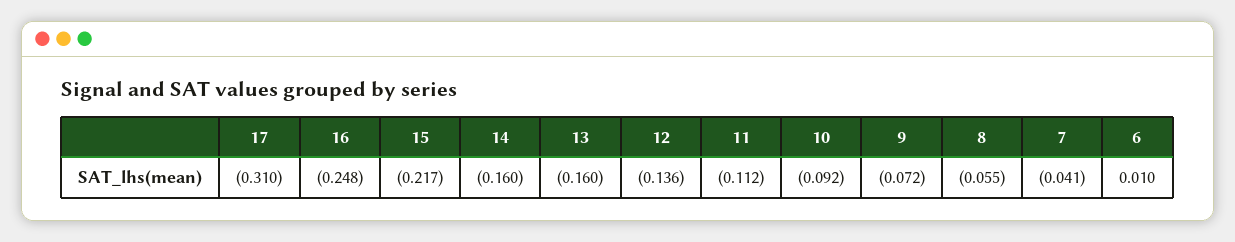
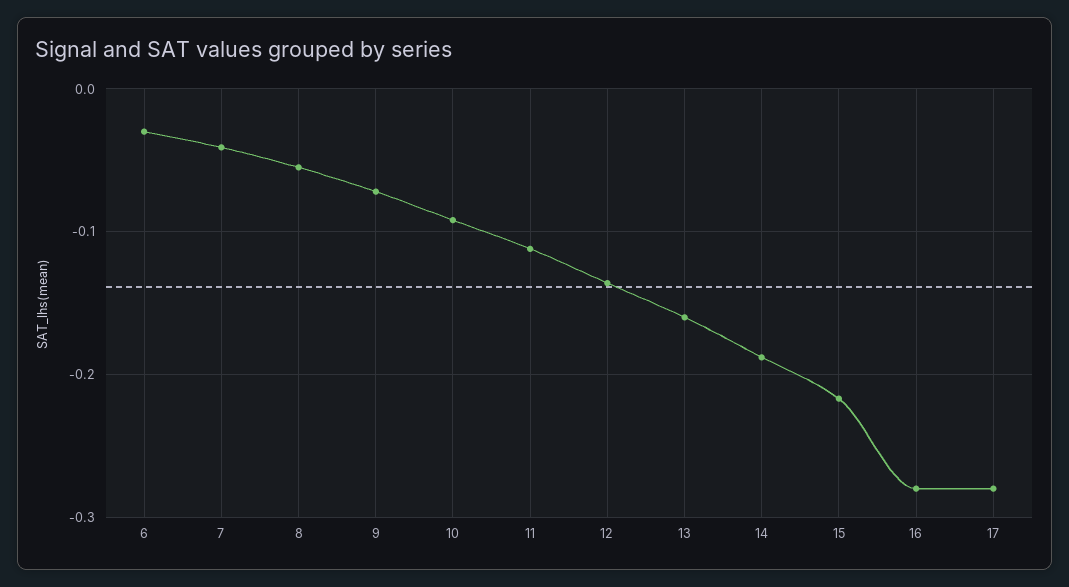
  {
-   "17": -0.31,
+   "17": -0.28,
-   "16": -0.248,
+   "16": -0.28,
    "15": -0.217,
-   "14": -0.16,
+   "14": -0.19,
    "13": -0.16,
    "12": -0.136,
    "11": -0.112,
    "10": -0.092,
    "9": -0.072,
    "8": -0.055,
    "7": -0.041,
-   "6": 0.01
+   "6": -0.03
  }

